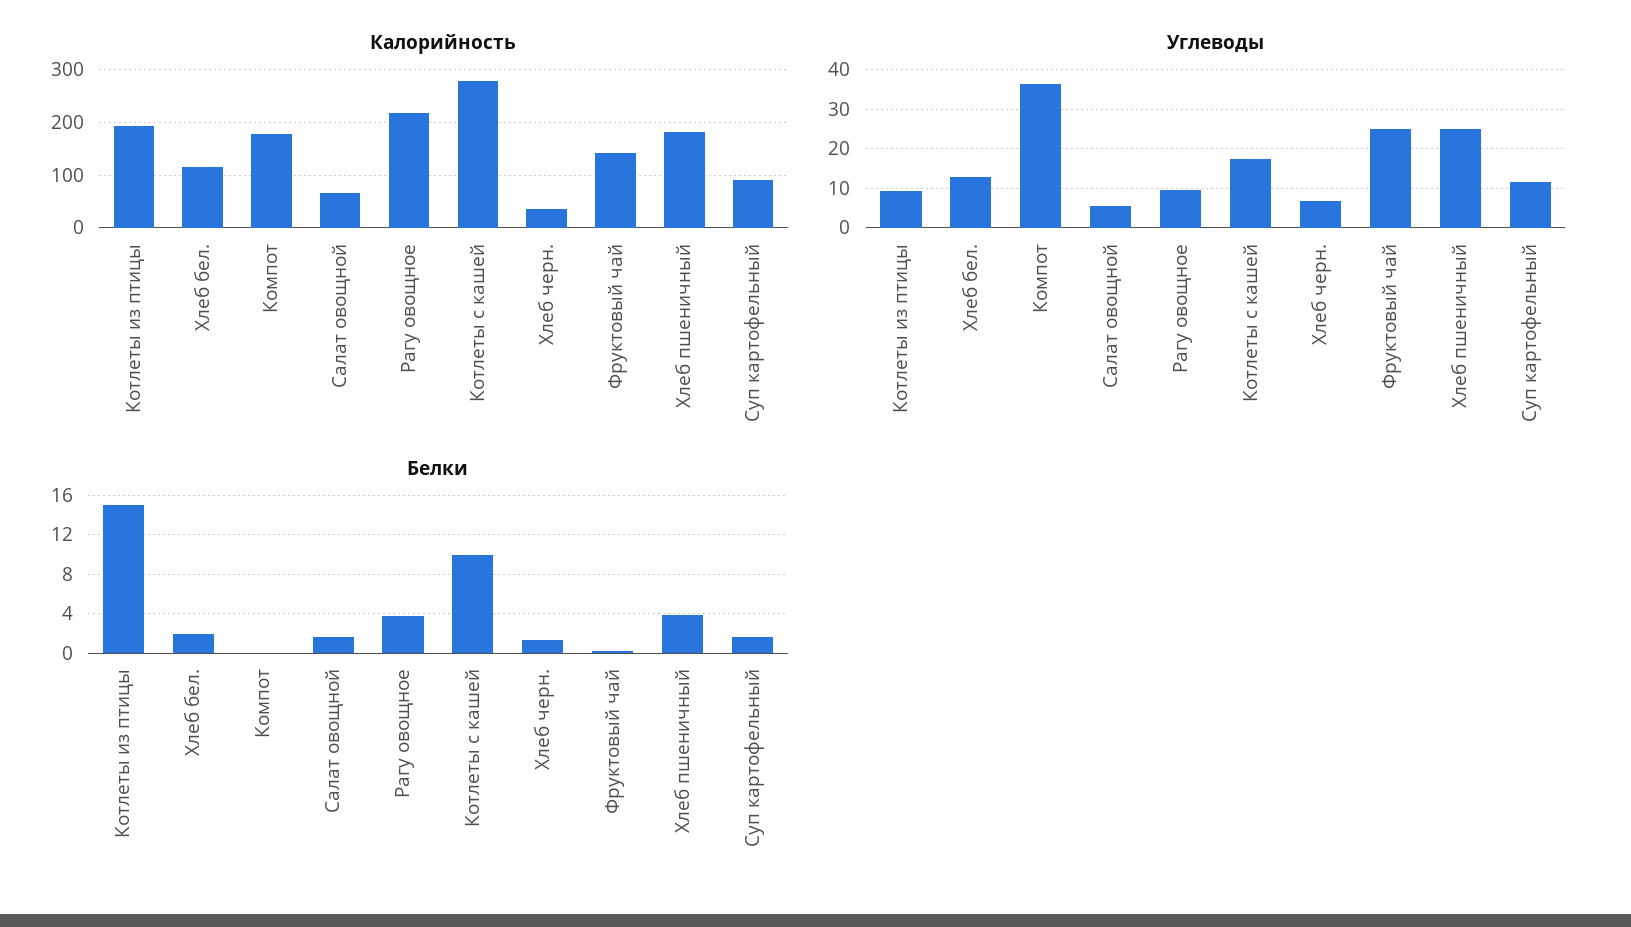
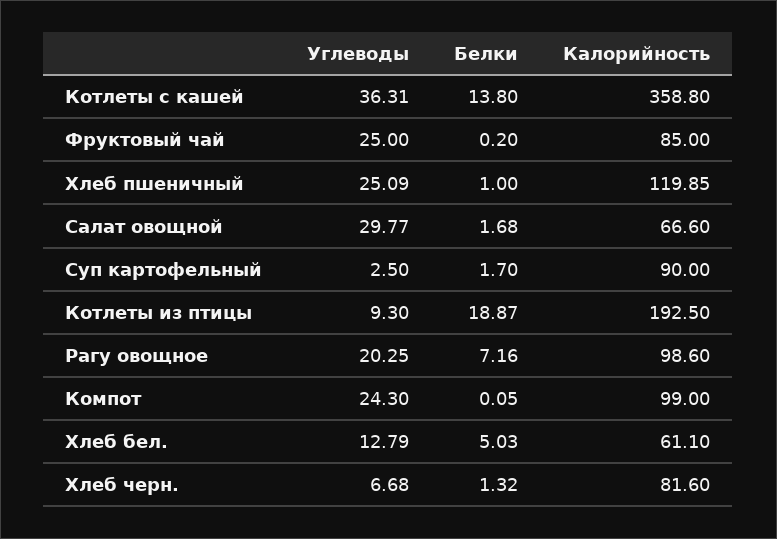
  {
    "Калорийность": {
      "Котлеты из птицы": 192.5,
-     "Хлеб бел.": 120,
+     "Хлеб бел.": 61.1,
-     "Компот": 180,
+     "Компот": 99,
      "Салат овощной": 66.6,
-     "Рагу овощное": 220,
+     "Рагу овощное": 98.6,
-     "Котлеты с кашей": 280,
+     "Котлеты с кашей": 358.8,
-     "Хлеб черн.": 40,
+     "Хлеб черн.": 81.6,
-     "Фруктовый чай": 140,
+     "Фруктовый чай": 85,
-     "Хлеб пшеничный": 180,
+     "Хлеб пшеничный": 119.85,
      "Суп картофельный": 90
    },
    "Углеводы": {
      "Котлеты из птицы": 9.3,
      "Хлеб бел.": 12.79,
-     "Компот": 36,
+     "Компот": 24.3,
-     "Салат овощной": 6,
+     "Салат овощной": 29.77,
-     "Рагу овощное": 10,
+     "Рагу овощное": 20.25,
-     "Котлеты с кашей": 18,
+     "Котлеты с кашей": 36.31,
      "Хлеб черн.": 6.68,
      "Фруктовый чай": 25,
      "Хлеб пшеничный": 25.09,
-     "Суп картофельный": 12
+     "Суп картофельный": 2.5
    },
    "Белки": {
-     "Котлеты из птицы": 15,
+     "Котлеты из птицы": 18.87,
-     "Хлеб бел.": 2,
+     "Хлеб бел.": 5.03,
      "Компот": 0.05,
      "Салат овощной": 1.68,
-     "Рагу овощное": 4,
+     "Рагу овощное": 7.16,
-     "Котлеты с кашей": 10,
+     "Котлеты с кашей": 13.8,
      "Хлеб черн.": 1.32,
      "Фруктовый чай": 0.2,
-     "Хлеб пшеничный": 4,
+     "Хлеб пшеничный": 1,
      "Суп картофельный": 1.7
    }
  }

